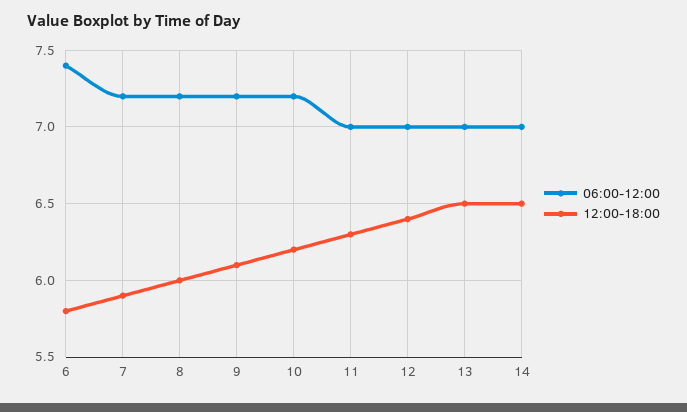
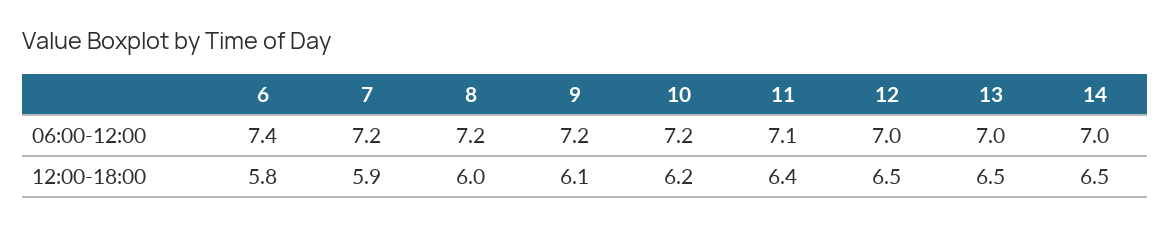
  {
    "06:00-12:00": {
      "6": 7.4,
      "7": 7.2,
      "8": 7.2,
      "9": 7.2,
      "10": 7.2,
-     "11": 7,
+     "11": 7.1,
      "12": 7,
      "13": 7,
      "14": 7
    },
    "12:00-18:00": {
      "6": 5.8,
      "7": 5.9,
      "8": 6,
      "9": 6.1,
      "10": 6.2,
-     "11": 6.3,
+     "11": 6.4,
-     "12": 6.4,
+     "12": 6.5,
      "13": 6.5,
      "14": 6.5
    }
  }

